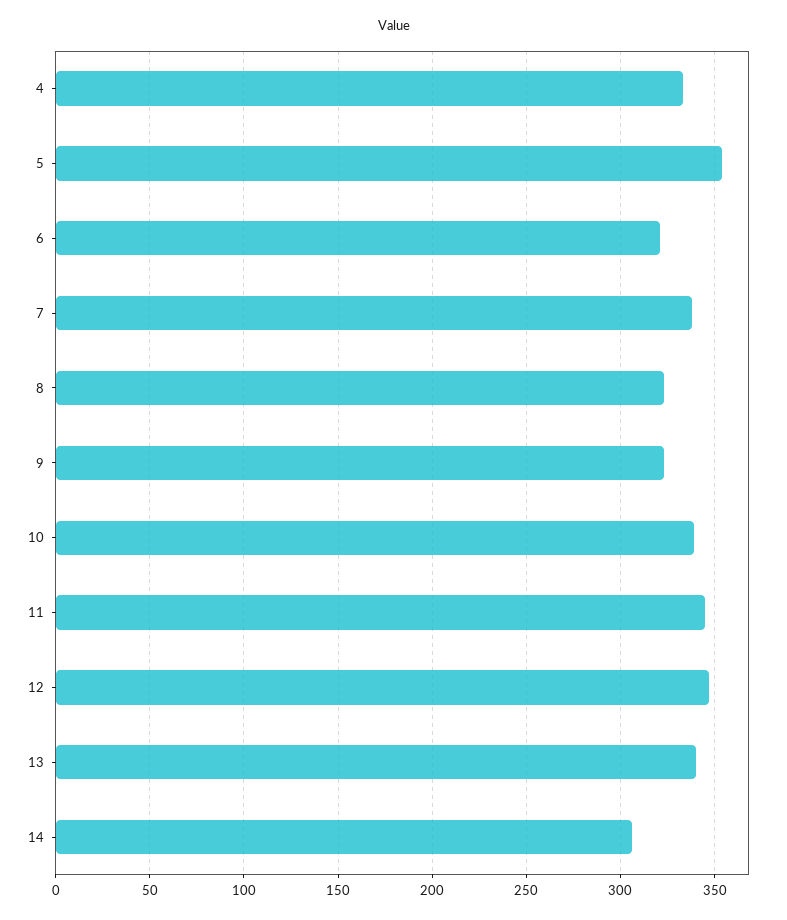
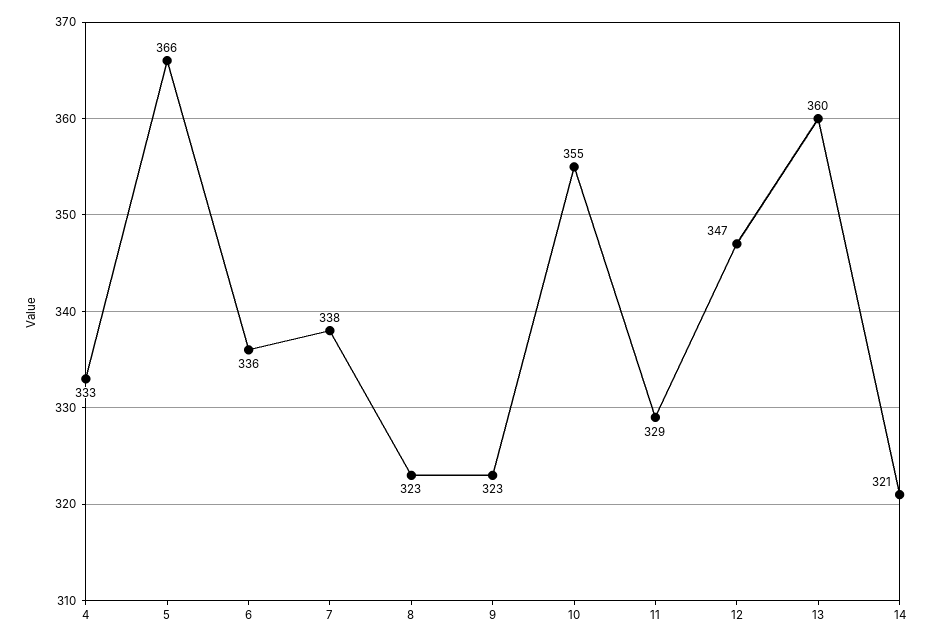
  {
    "4": 333,
-   "5": 355,
+   "5": 366,
-   "6": 320,
+   "6": 336,
    "7": 338,
    "8": 323,
    "9": 323,
-   "10": 340,
+   "10": 355,
-   "11": 345,
+   "11": 329,
    "12": 347,
-   "13": 340,
+   "13": 360,
-   "14": 305
+   "14": 321
  }

